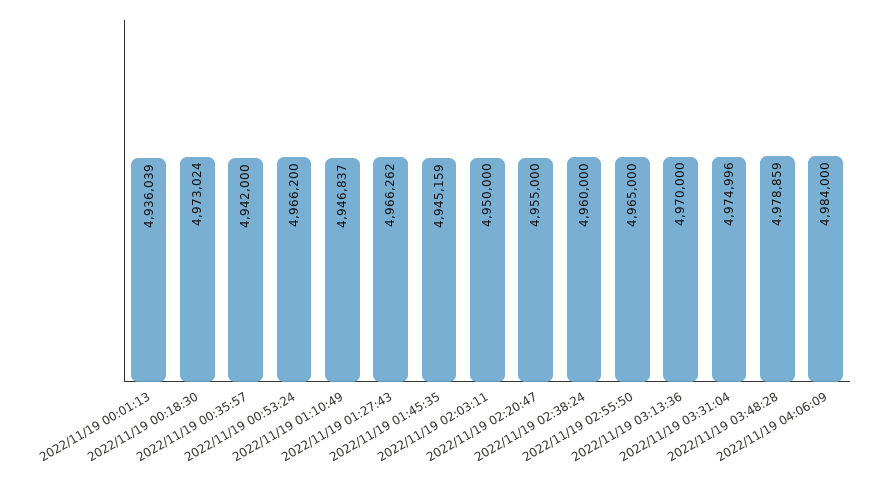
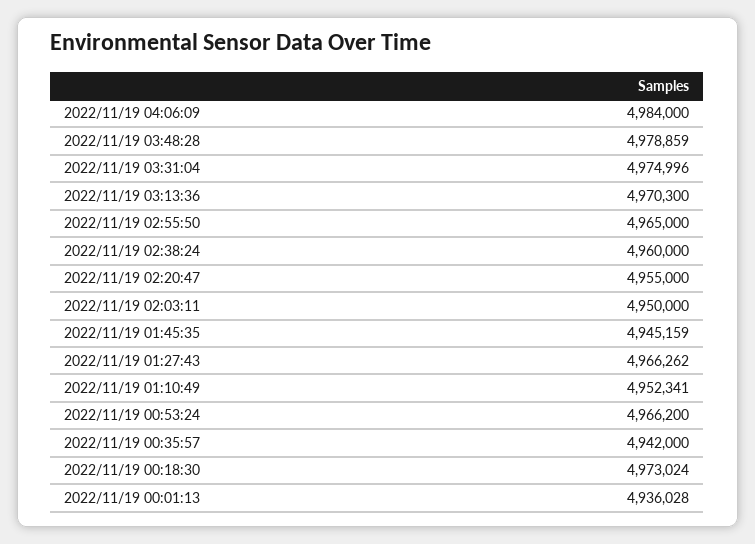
  {
-   "2022/11/19 00:01:13": 4936039,
+   "2022/11/19 00:01:13": 4936028,
    "2022/11/19 00:18:30": 4973024,
    "2022/11/19 00:35:57": 4942000,
    "2022/11/19 00:53:24": 4966200,
-   "2022/11/19 01:10:49": 4946837,
+   "2022/11/19 01:10:49": 4952341,
    "2022/11/19 01:27:43": 4966262,
    "2022/11/19 01:45:35": 4945159,
    "2022/11/19 02:03:11": 4950000,
    "2022/11/19 02:20:47": 4955000,
    "2022/11/19 02:38:24": 4960000,
    "2022/11/19 02:55:50": 4965000,
-   "2022/11/19 03:13:36": 4970000,
+   "2022/11/19 03:13:36": 4970300,
    "2022/11/19 03:31:04": 4974996,
    "2022/11/19 03:48:28": 4978859,
    "2022/11/19 04:06:09": 4984000
  }

